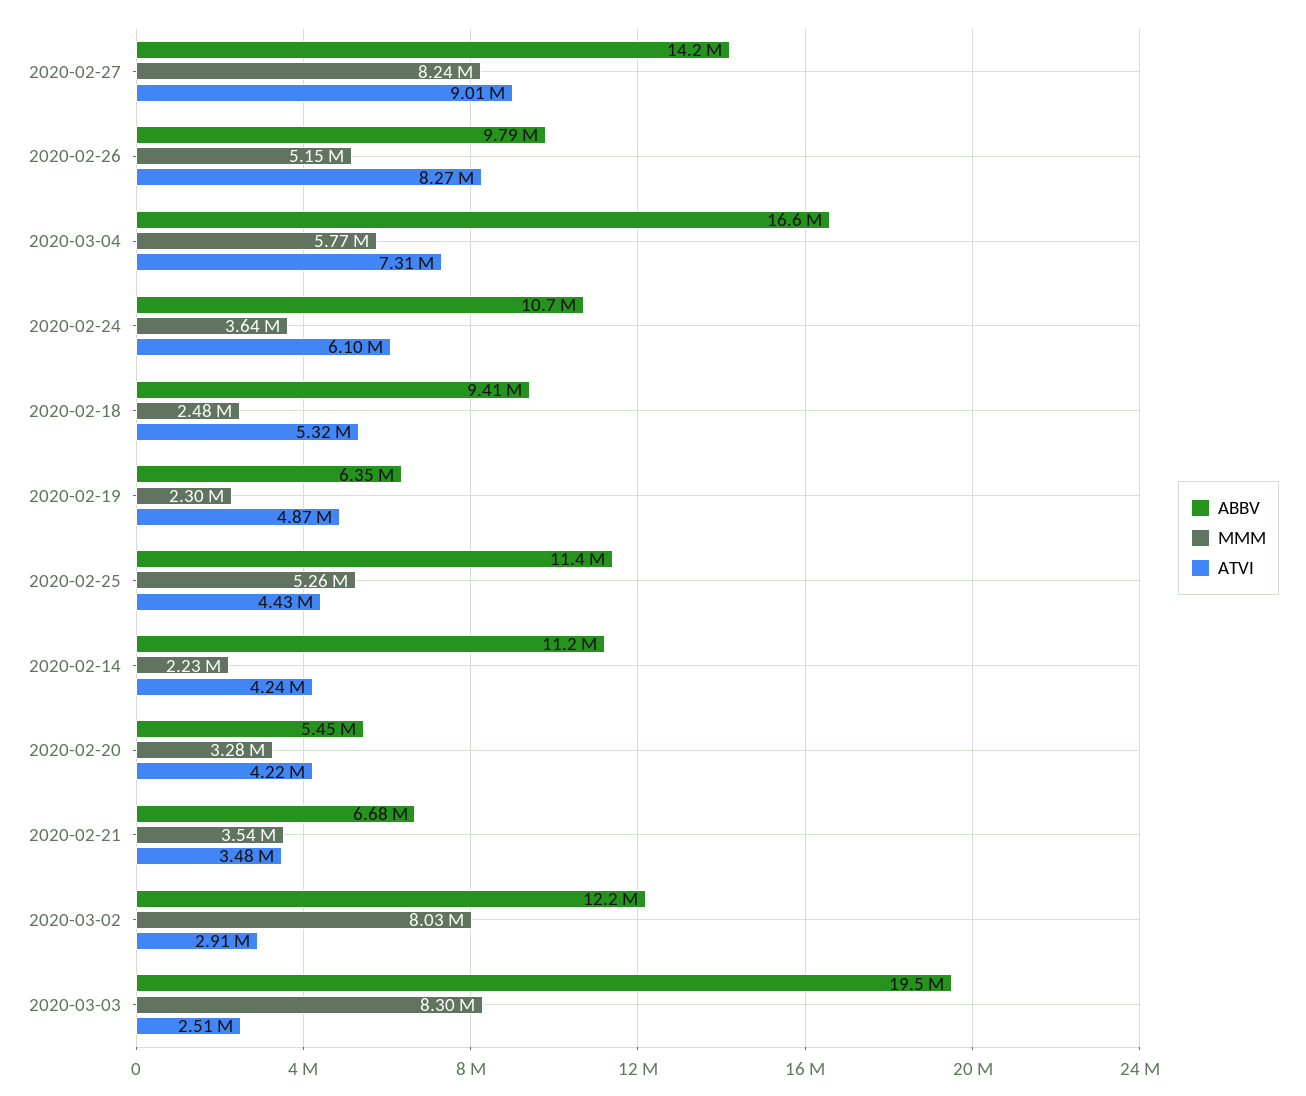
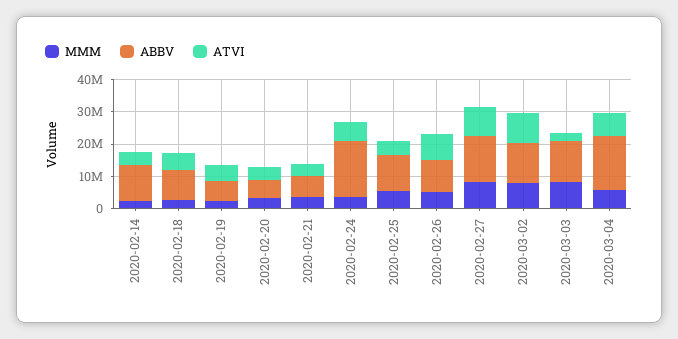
  {
    "ABBV": {
      "2020-02-27": 14200000,
      "2020-02-26": 9790000,
      "2020-03-04": 16600000,
-     "2020-02-24": 10700000,
+     "2020-02-24": 17500000,
      "2020-02-18": 9410000,
      "2020-02-19": 6350000,
      "2020-02-25": 11400000,
      "2020-02-14": 11200000,
      "2020-02-20": 5450000,
      "2020-02-21": 6680000,
      "2020-03-02": 12200000,
-     "2020-03-03": 19500000
+     "2020-03-03": 12500000
    },
    "MMM": {
      "2020-02-27": 8240000,
      "2020-02-26": 5150000,
      "2020-03-04": 5770000,
      "2020-02-24": 3640000,
      "2020-02-18": 2480000,
      "2020-02-19": 2300000,
      "2020-02-25": 5260000,
      "2020-02-14": 2230000,
      "2020-02-20": 3280000,
      "2020-02-21": 3540000,
      "2020-03-02": 8030000,
      "2020-03-03": 8300000
    },
    "ATVI": {
      "2020-02-27": 9010000,
      "2020-02-26": 8270000,
      "2020-03-04": 7310000,
      "2020-02-24": 6100000,
      "2020-02-18": 5320000,
      "2020-02-19": 4870000,
      "2020-02-25": 4430000,
      "2020-02-14": 4240000,
      "2020-02-20": 4220000,
      "2020-02-21": 3480000,
-     "2020-03-02": 2910000,
+     "2020-03-02": 10000000,
      "2020-03-03": 2510000
    }
  }

